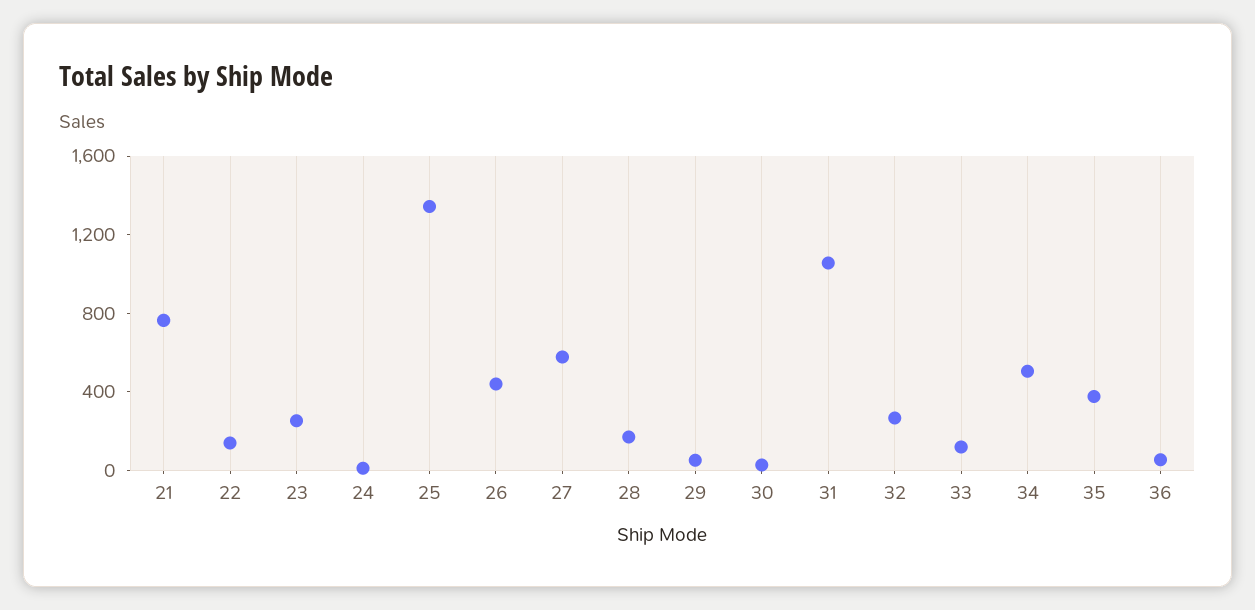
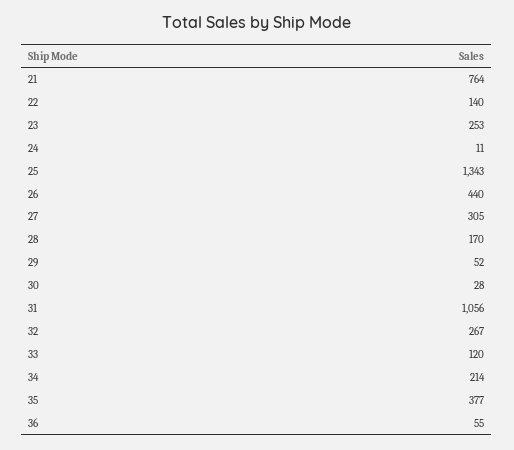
  {
    "21": 764,
    "22": 140,
    "23": 253,
    "24": 11,
    "25": 1343,
    "26": 440,
-   "27": 600,
+   "27": 305,
    "28": 170,
    "29": 52,
    "30": 28,
    "31": 1056,
    "32": 267,
    "33": 120,
-   "34": 500,
+   "34": 214,
    "35": 377,
    "36": 55
  }

